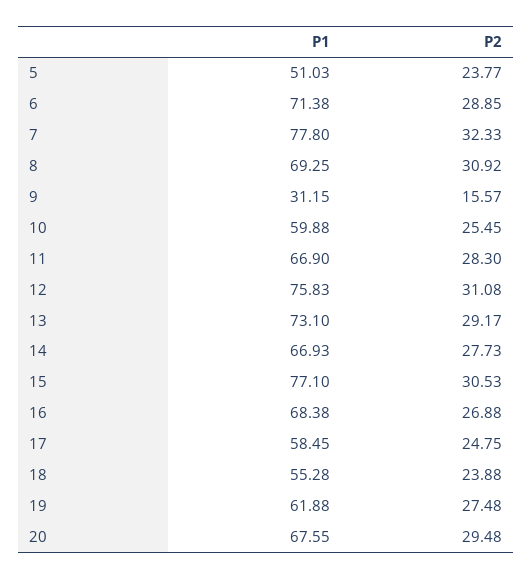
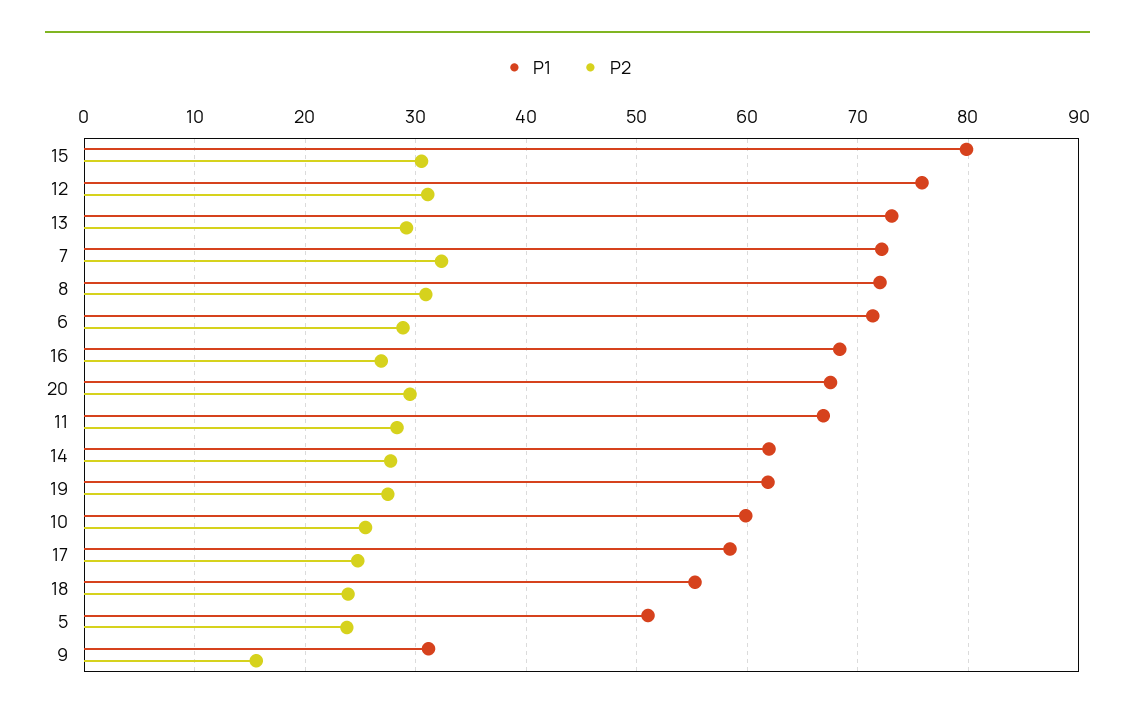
  {
    "P1": {
      "5": 51.03,
      "6": 71.38,
-     "7": 77.8,
+     "7": 72,
-     "8": 69.25,
+     "8": 72,
      "9": 31.15,
      "10": 59.88,
      "11": 66.9,
      "12": 75.83,
      "13": 73.1,
-     "14": 66.93,
+     "14": 62,
-     "15": 77.1,
+     "15": 80,
      "16": 68.38,
      "17": 58.45,
      "18": 55.28,
      "19": 61.88,
      "20": 67.55
    },
    "P2": {
      "5": 23.77,
      "6": 28.85,
      "7": 32.33,
      "8": 30.92,
      "9": 15.57,
      "10": 25.45,
      "11": 28.3,
      "12": 31.08,
      "13": 29.17,
      "14": 27.73,
      "15": 30.53,
      "16": 26.88,
      "17": 24.75,
      "18": 23.88,
      "19": 27.48,
      "20": 29.48
    }
  }

